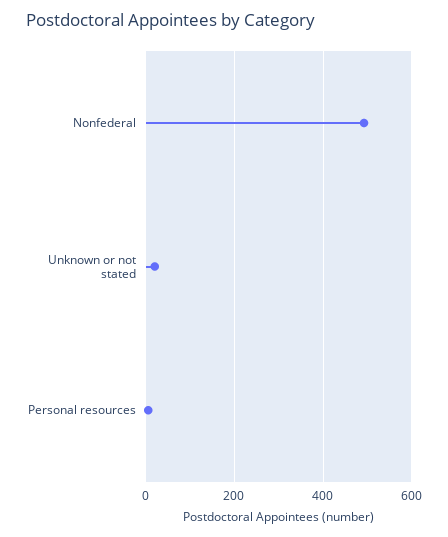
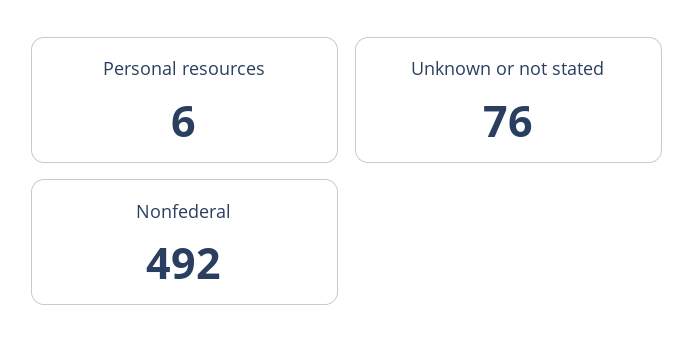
  {
    "Nonfederal": 492,
-   "Unknown or not stated": 20,
+   "Unknown or not stated": 76,
    "Personal resources": 6
  }

